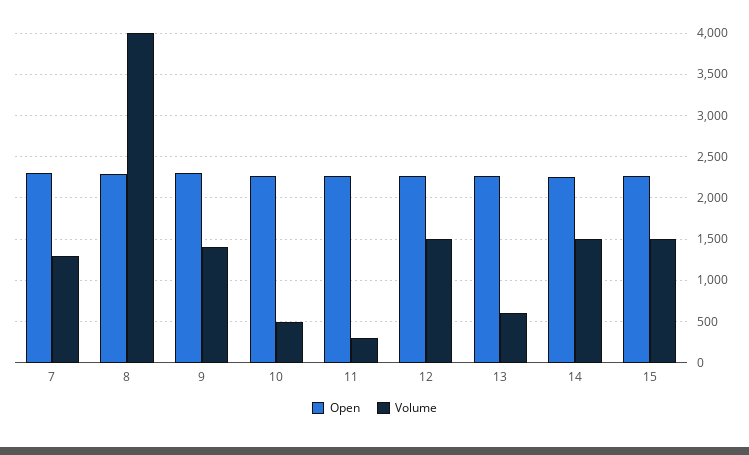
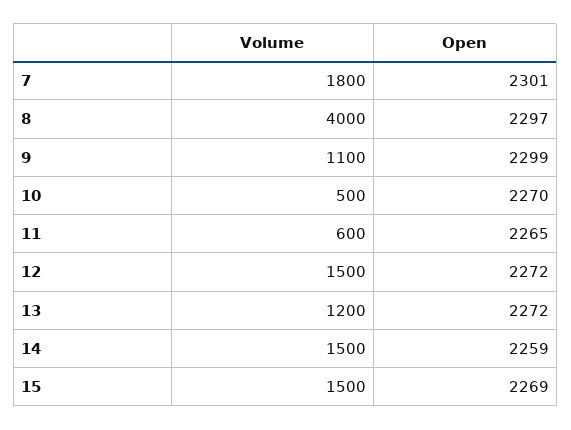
  {
    "Open": {
      "7": 2301,
      "8": 2297,
      "9": 2299,
      "10": 2270,
      "11": 2265,
      "12": 2272,
      "13": 2272,
      "14": 2259,
      "15": 2269
    },
    "Volume": {
-     "7": 1300,
+     "7": 1800,
      "8": 4000,
-     "9": 1400,
+     "9": 1100,
      "10": 500,
-     "11": 300,
+     "11": 600,
      "12": 1500,
-     "13": 600,
+     "13": 1200,
      "14": 1500,
      "15": 1500
    }
  }

